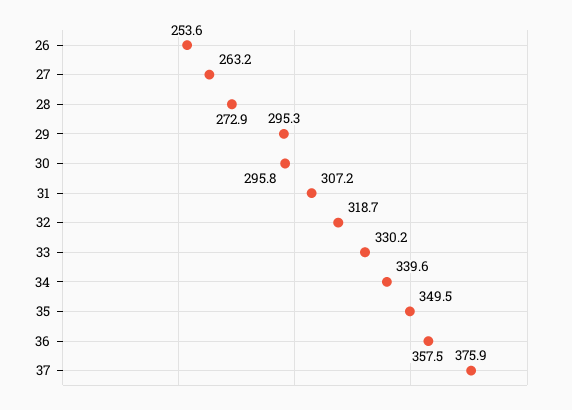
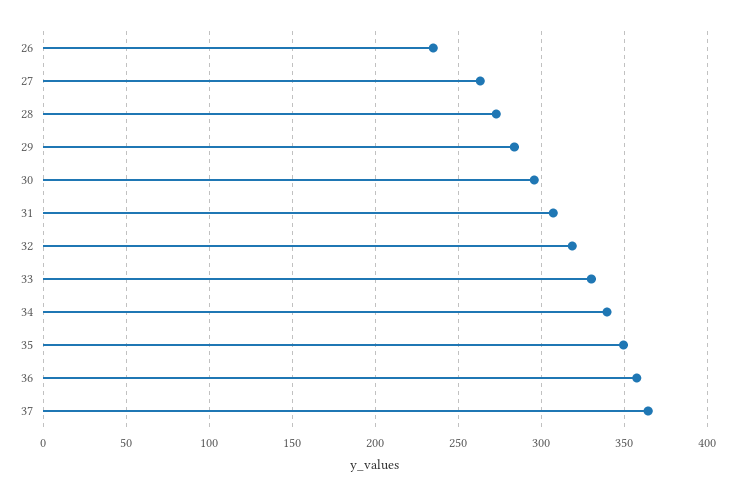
  {
-   "26": 253.6,
+   "26": 235,
    "27": 263.2,
    "28": 272.9,
-   "29": 295.3,
+   "29": 285,
    "30": 295.8,
    "31": 307.2,
    "32": 318.7,
    "33": 330.2,
    "34": 339.6,
    "35": 349.5,
    "36": 357.5,
-   "37": 375.9
+   "37": 365
  }

